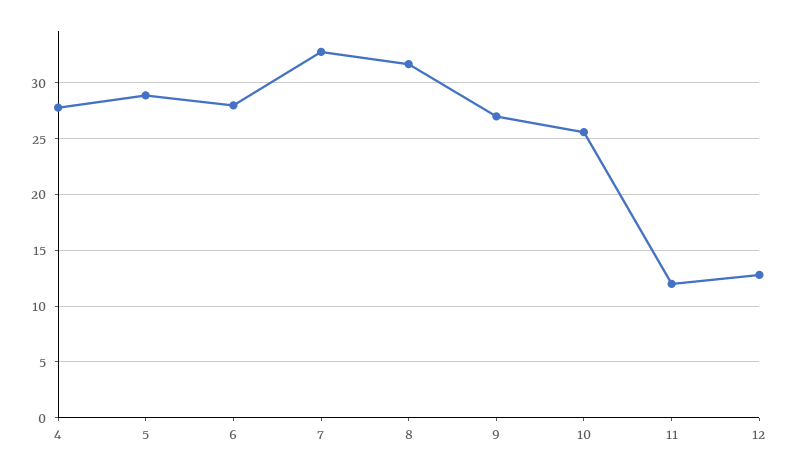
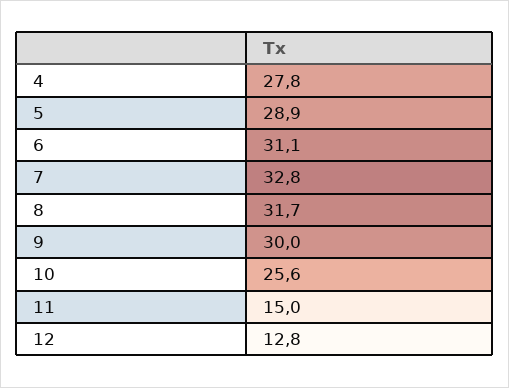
  {
    "4": 27.8,
    "5": 28.9,
-   "6": 28,
+   "6": 31.1,
    "7": 32.8,
    "8": 31.7,
-   "9": 27,
+   "9": 30,
    "10": 25.6,
-   "11": 12,
+   "11": 15,
    "12": 12.8
  }

